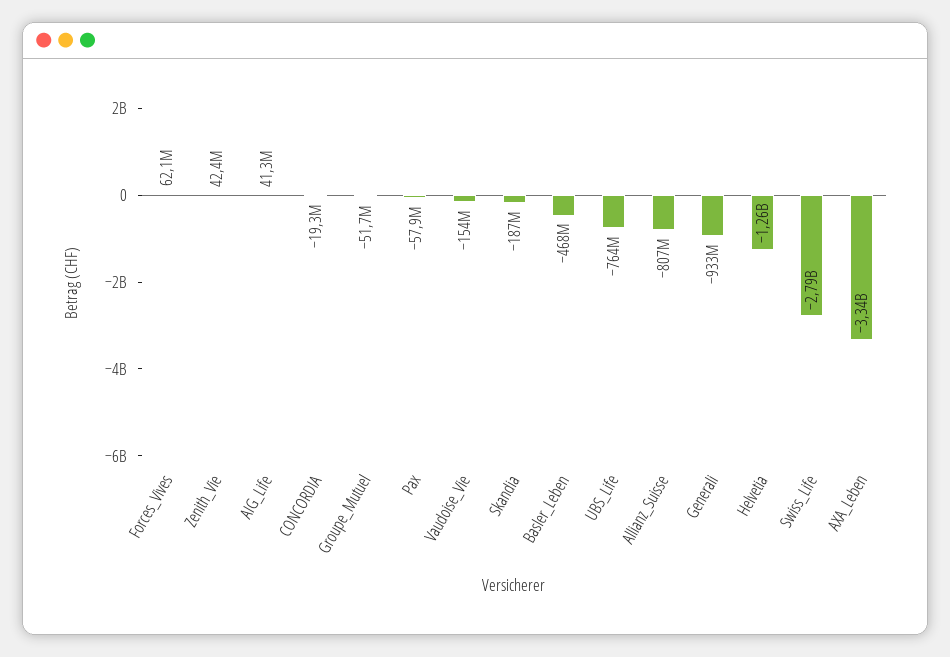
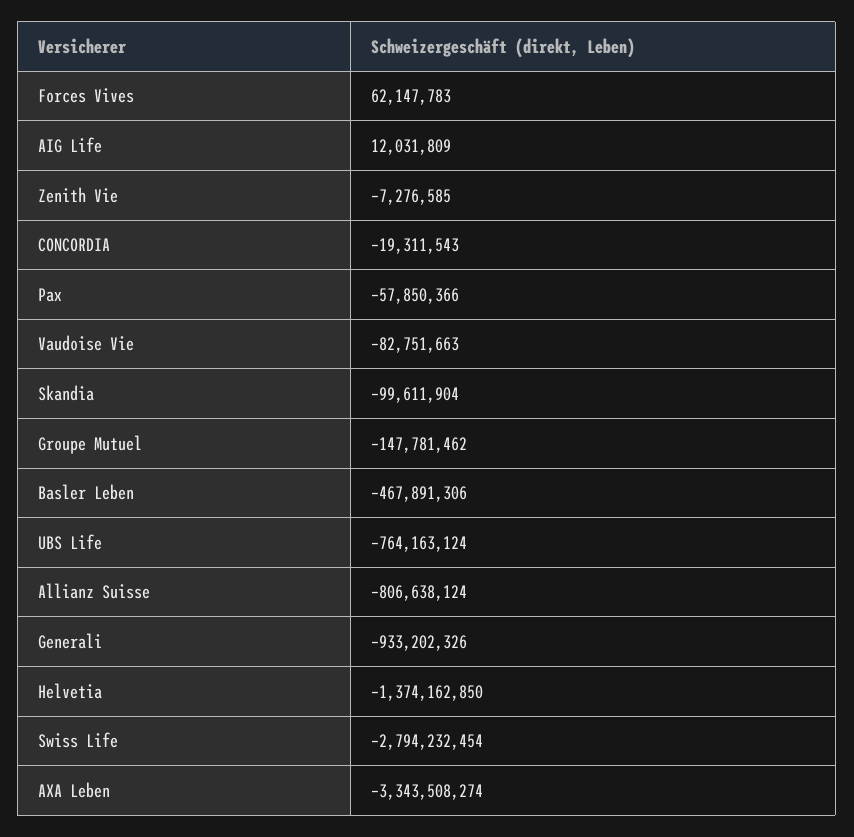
  {
    "Forces_Vives": 62147783,
-   "Zenith_Vie": 42400000,
+   "Zenith_Vie": -7276585,
-   "AIG_Life": 41300000,
+   "AIG_Life": 12031809,
    "CONCORDIA": -19311543,
-   "Groupe_Mutuel": -51700000,
+   "Groupe_Mutuel": -147781462,
    "Pax": -57850366,
-   "Vaudoise_Vie": -154000000,
+   "Vaudoise_Vie": -82751663,
-   "Skandia": -187000000,
+   "Skandia": -99611904,
    "Basler_Leben": -467891306,
    "UBS_Life": -764163124,
    "Allianz_Suisse": -806638124,
    "Generali": -933202326,
-   "Helvetia": -1260000000,
+   "Helvetia": -1374162850,
    "Swiss_Life": -2794232454,
    "AXA_Leben": -3343508274
  }

